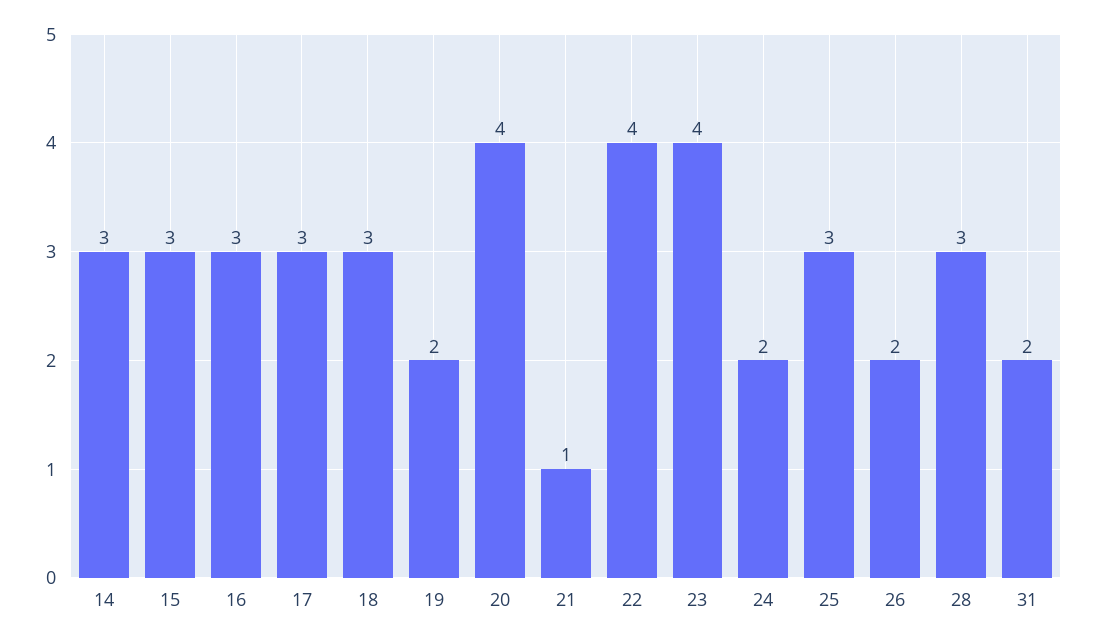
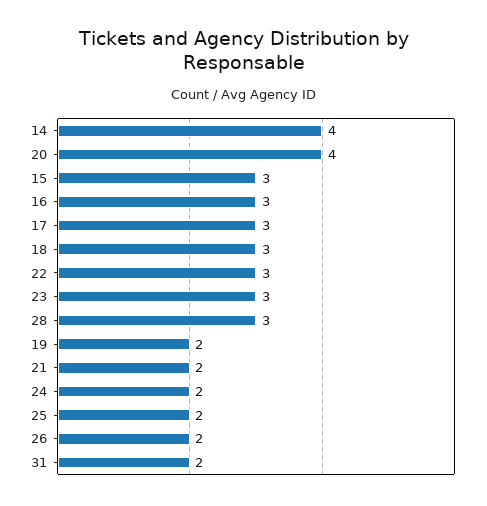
  {
-   "14": 3,
+   "14": 4,
    "15": 3,
    "16": 3,
    "17": 3,
    "18": 3,
    "19": 2,
    "20": 4,
-   "21": 1,
+   "21": 2,
-   "22": 4,
+   "22": 3,
-   "23": 4,
+   "23": 3,
    "24": 2,
-   "25": 3,
+   "25": 2,
    "26": 2,
    "28": 3,
    "31": 2
  }

